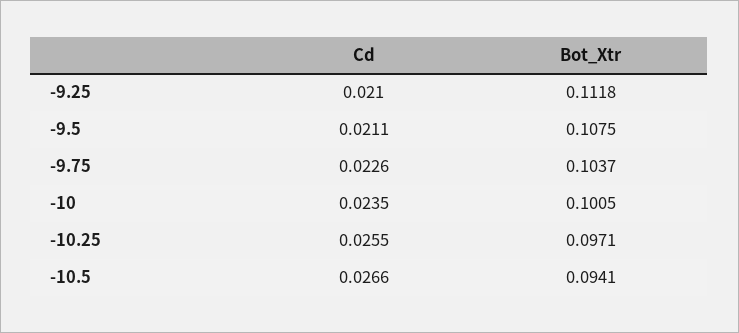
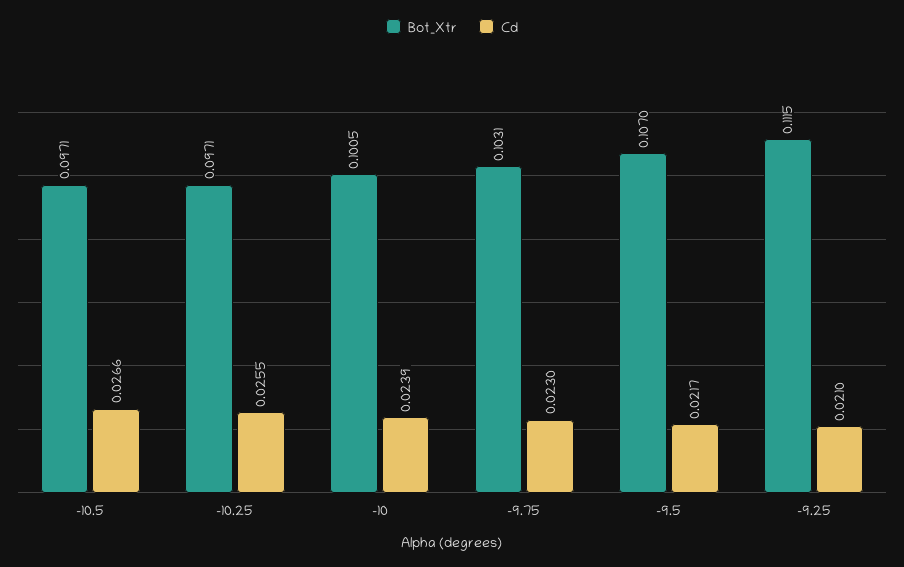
  {
    "Cd": {
      "-9.25": 0.021,
-     "-9.5": 0.0211,
+     "-9.5": 0.0217,
-     "-9.75": 0.0226,
+     "-9.75": 0.023,
-     "-10": 0.0235,
+     "-10": 0.0239,
      "-10.25": 0.0255,
      "-10.5": 0.0266
    },
    "Bot_Xtr": {
-     "-9.25": 0.1118,
+     "-9.25": 0.1115,
-     "-9.5": 0.1075,
+     "-9.5": 0.107,
-     "-9.75": 0.1037,
+     "-9.75": 0.1031,
      "-10": 0.1005,
      "-10.25": 0.0971,
-     "-10.5": 0.0941
+     "-10.5": 0.0971
    }
  }

